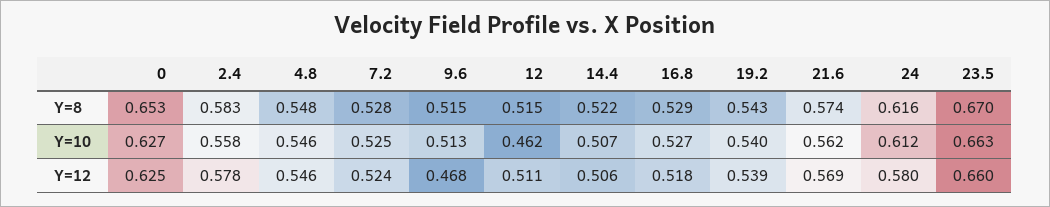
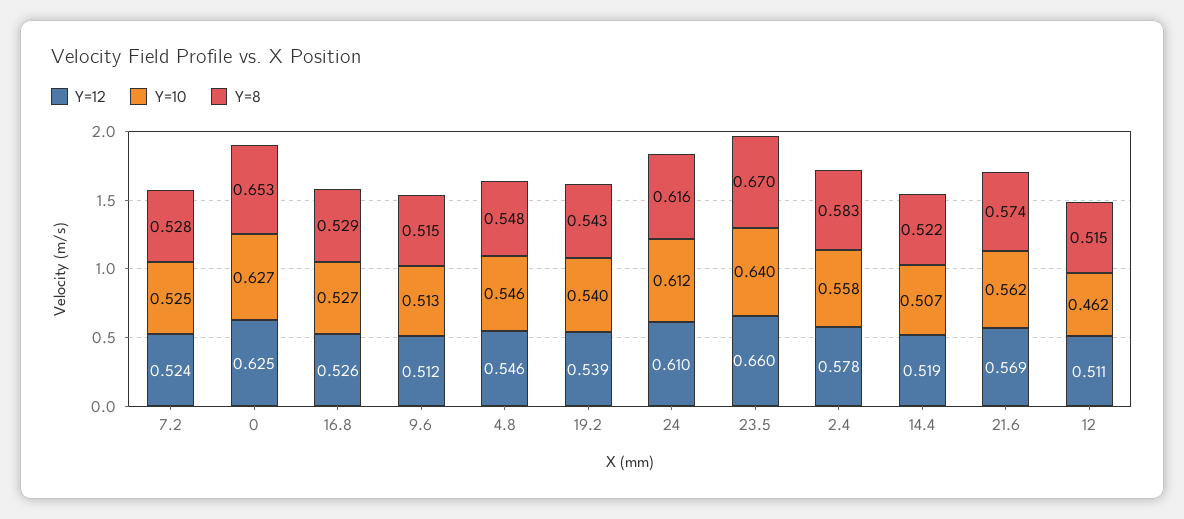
  {
    "Y=8": {
      "0": 0.653,
      "2.4": 0.583,
      "4.8": 0.548,
      "7.2": 0.528,
      "9.6": 0.515,
      "12": 0.515,
      "14.4": 0.522,
      "16.8": 0.529,
      "19.2": 0.543,
      "21.6": 0.574,
      "24": 0.616,
      "23.5": 0.67
    },
    "Y=10": {
      "0": 0.627,
      "2.4": 0.558,
      "4.8": 0.546,
      "7.2": 0.525,
      "9.6": 0.513,
      "12": 0.462,
      "14.4": 0.507,
      "16.8": 0.527,
      "19.2": 0.54,
      "21.6": 0.562,
      "24": 0.612,
-     "23.5": 0.663
+     "23.5": 0.64
    },
    "Y=12": {
      "0": 0.625,
      "2.4": 0.578,
      "4.8": 0.546,
      "7.2": 0.524,
-     "9.6": 0.468,
+     "9.6": 0.512,
      "12": 0.511,
-     "14.4": 0.506,
+     "14.4": 0.519,
-     "16.8": 0.518,
+     "16.8": 0.526,
      "19.2": 0.539,
      "21.6": 0.569,
-     "24": 0.58,
+     "24": 0.61,
      "23.5": 0.66
    }
  }

